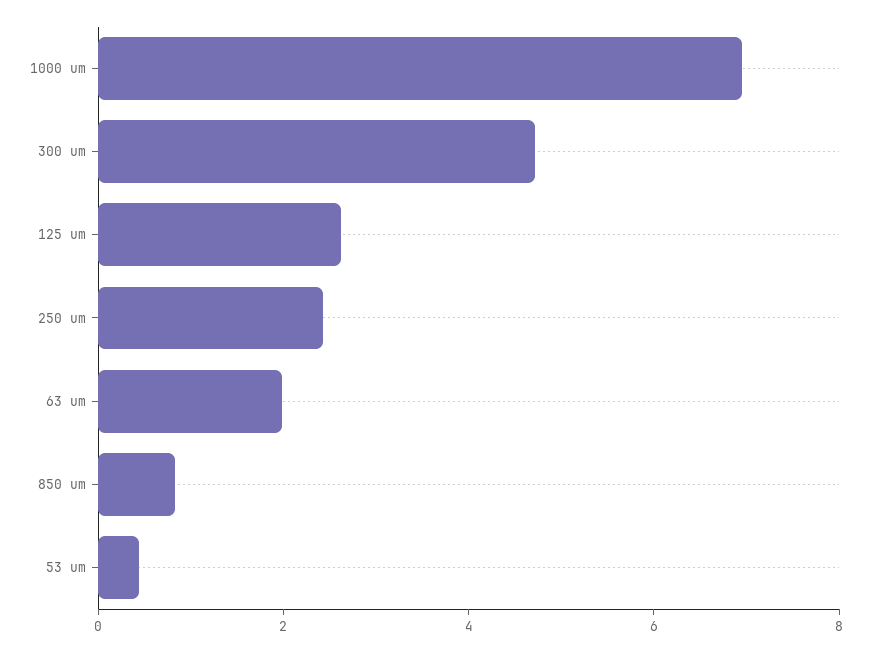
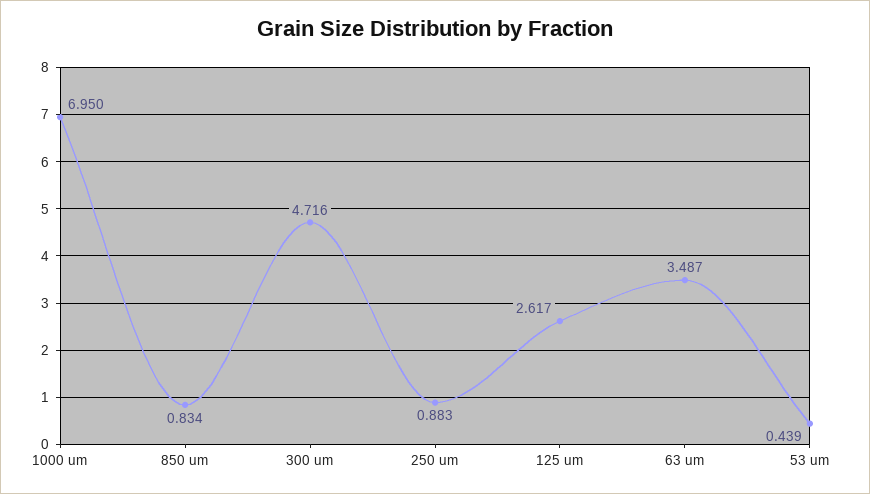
  {
    "1000 um": 6.95,
    "300 um": 4.716,
    "125 um": 2.617,
-   "250 um": 2.5,
+   "250 um": 0.883,
-   "63 um": 2,
+   "63 um": 3.487,
    "850 um": 0.834,
    "53 um": 0.439
  }

